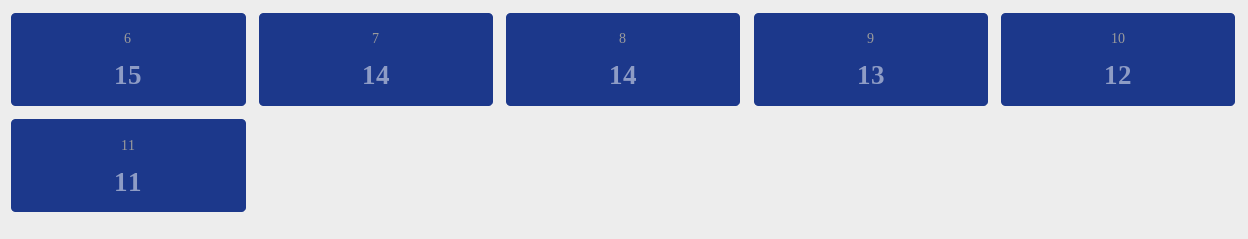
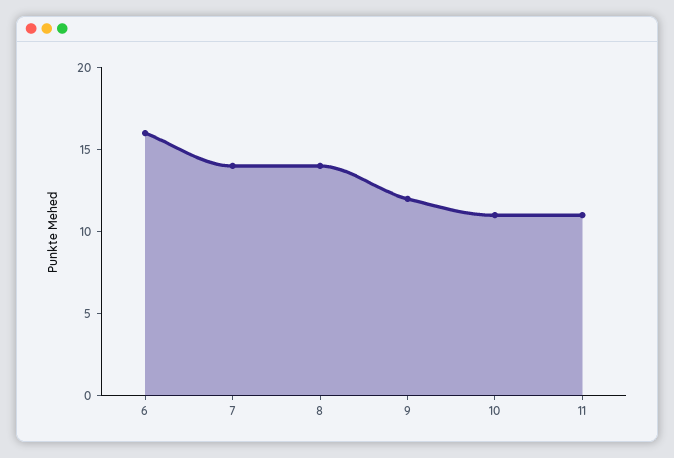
  {
-   "6": 15,
+   "6": 16,
    "7": 14,
    "8": 14,
-   "9": 13,
+   "9": 12,
-   "10": 12,
+   "10": 11,
    "11": 11
  }

